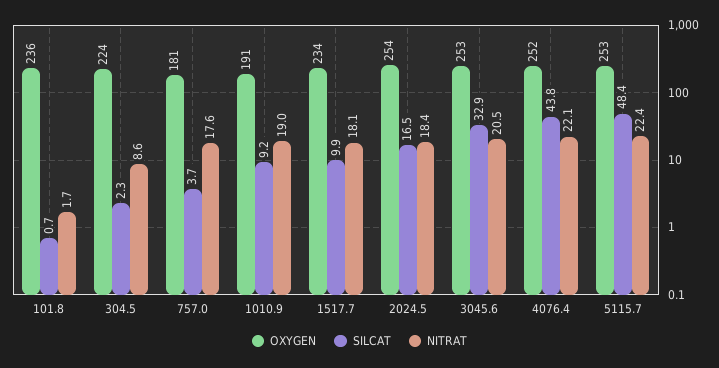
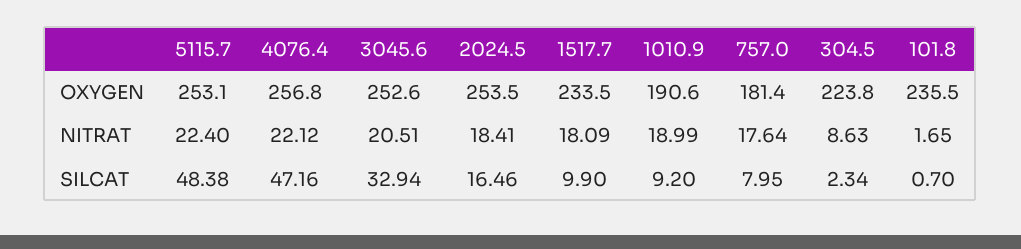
  {
    "OXYGEN": {
      "101.8": 235.5,
      "304.5": 223.8,
      "757.0": 181.4,
      "1010.9": 190.6,
      "1517.7": 233.5,
      "2024.5": 253.5,
      "3045.6": 252.6,
-     "4076.4": 252,
+     "4076.4": 256.8,
      "5115.7": 253.1
    },
    "SILCAT": {
      "101.8": 0.7,
      "304.5": 2.34,
-     "757.0": 3.7,
+     "757.0": 7.95,
      "1010.9": 9.2,
      "1517.7": 9.9,
      "2024.5": 16.46,
      "3045.6": 32.94,
-     "4076.4": 43.8,
+     "4076.4": 47.16,
      "5115.7": 48.38
    },
    "NITRAT": {
      "101.8": 1.65,
      "304.5": 8.63,
      "757.0": 17.64,
      "1010.9": 18.99,
      "1517.7": 18.09,
      "2024.5": 18.41,
      "3045.6": 20.51,
      "4076.4": 22.12,
      "5115.7": 22.4
    }
  }

